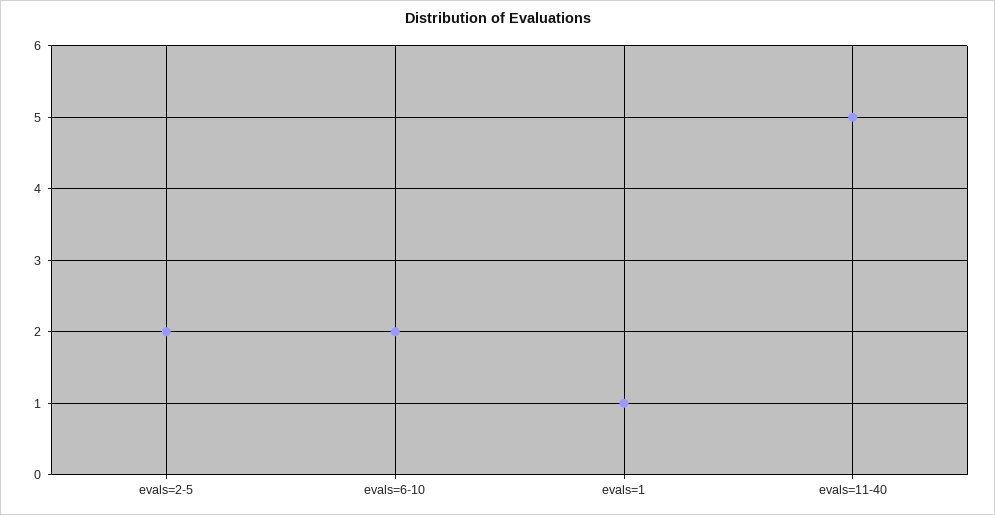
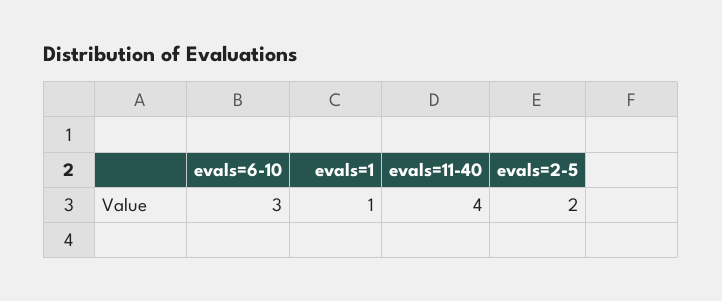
  {
    "evals=2-5": 2,
-   "evals=6-10": 2,
+   "evals=6-10": 3,
    "evals=1": 1,
-   "evals=11-40": 5
+   "evals=11-40": 4
  }

